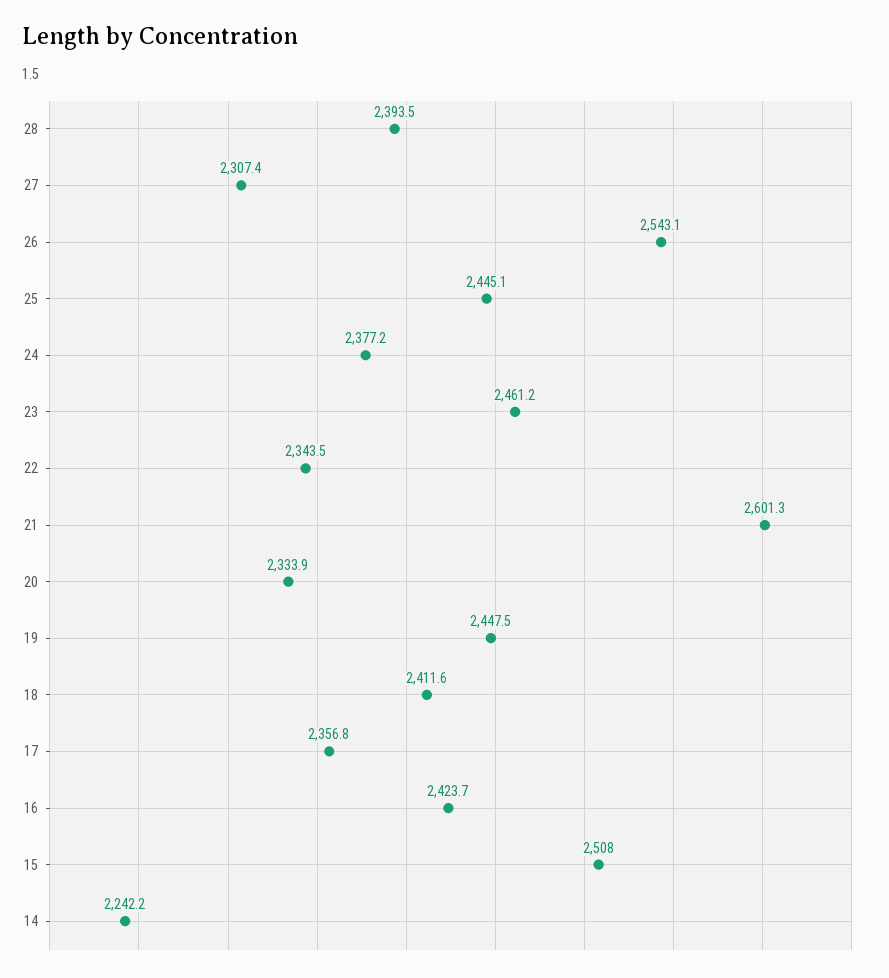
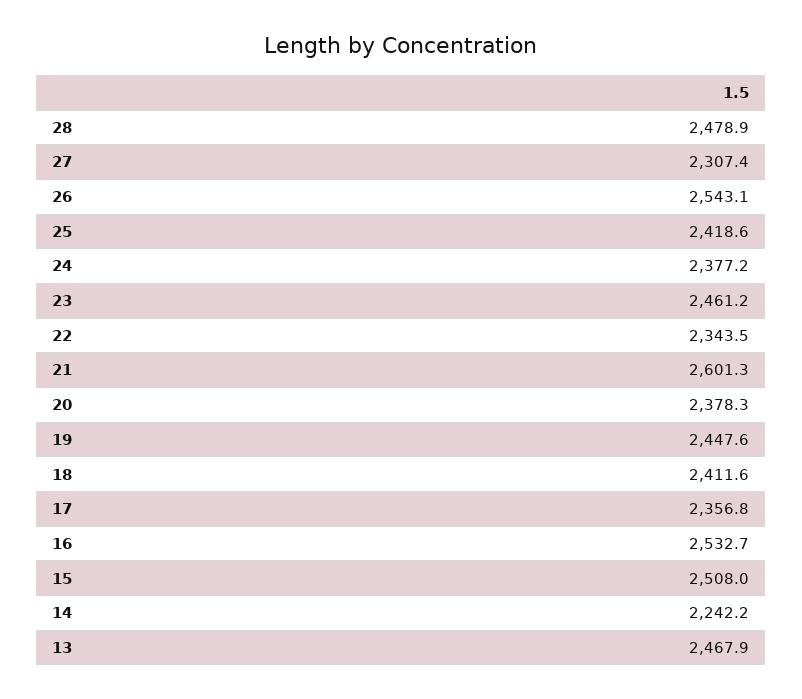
  {
-   "28": 2393.5,
+   "28": 2478.9,
    "27": 2307.4,
    "26": 2543.1,
-   "25": 2445.1,
+   "25": 2418.6,
    "24": 2377.2,
    "23": 2461.2,
    "22": 2343.5,
    "21": 2601.3,
-   "20": 2333.9,
+   "20": 2378.3,
-   "19": 2447.5,
+   "19": 2447.6,
    "18": 2411.6,
    "17": 2356.8,
-   "16": 2423.7,
+   "16": 2532.7,
    "15": 2508,
-   "14": 2242.2
+   "14": 2242.2,
+   "13": 2467.9
  }

